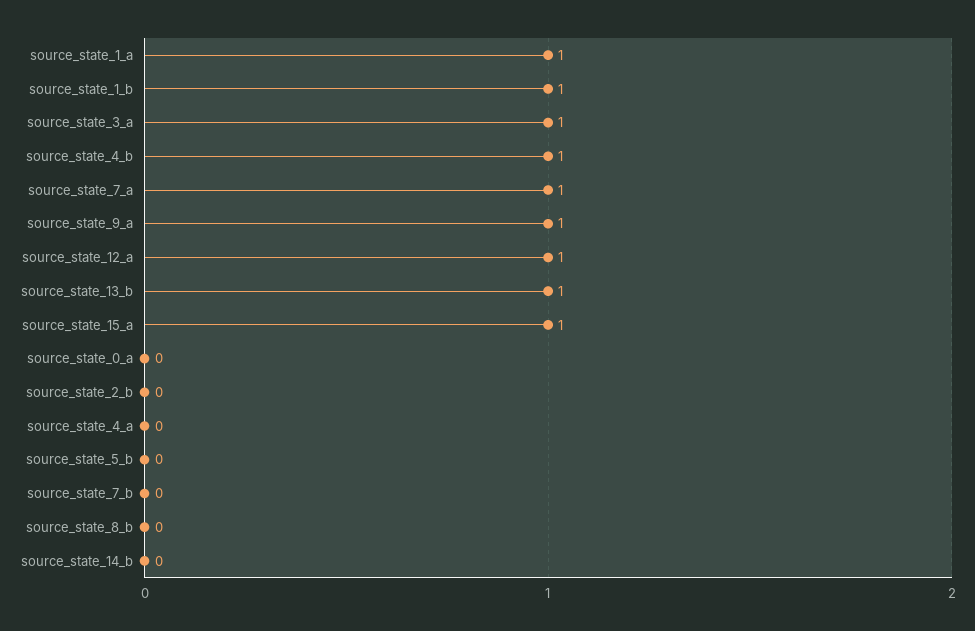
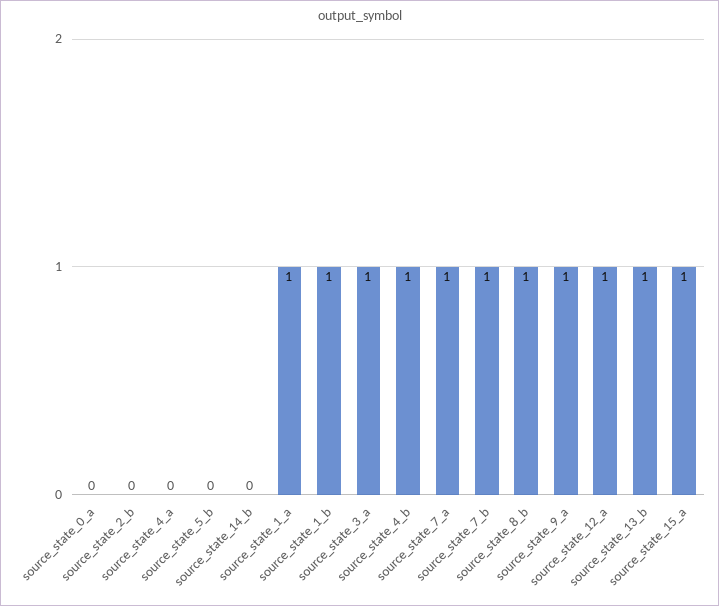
  {
    "source_state_1_a": 1,
    "source_state_1_b": 1,
    "source_state_3_a": 1,
    "source_state_4_b": 1,
    "source_state_7_a": 1,
    "source_state_9_a": 1,
    "source_state_12_a": 1,
    "source_state_13_b": 1,
    "source_state_15_a": 1,
    "source_state_0_a": 0,
    "source_state_2_b": 0,
    "source_state_4_a": 0,
    "source_state_5_b": 0,
-   "source_state_7_b": 0,
+   "source_state_7_b": 1,
-   "source_state_8_b": 0,
+   "source_state_8_b": 1,
    "source_state_14_b": 0
  }

